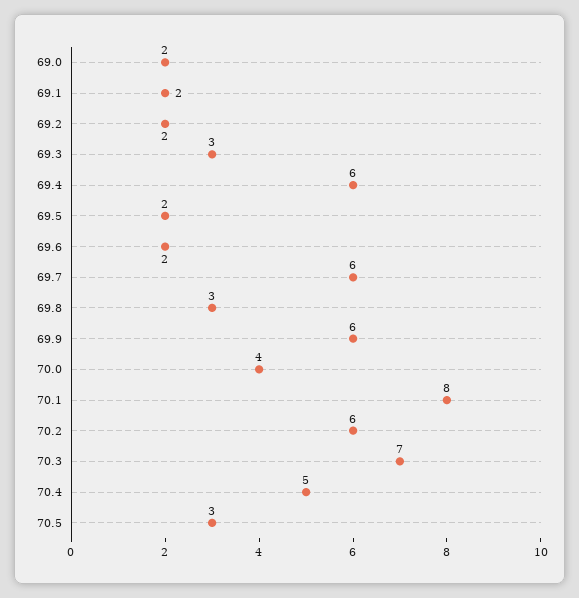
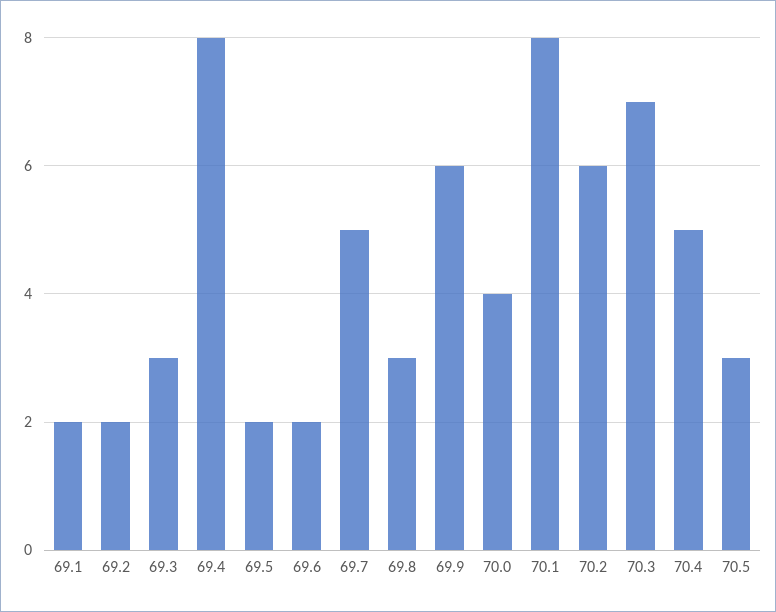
  {
-   "69.0": 2,
    "69.1": 2,
    "69.2": 2,
    "69.3": 3,
-   "69.4": 6,
+   "69.4": 8,
    "69.5": 2,
    "69.6": 2,
-   "69.7": 6,
+   "69.7": 5,
    "69.8": 3,
    "69.9": 6,
    "70.0": 4,
    "70.1": 8,
    "70.2": 6,
    "70.3": 7,
    "70.4": 5,
    "70.5": 3
  }

